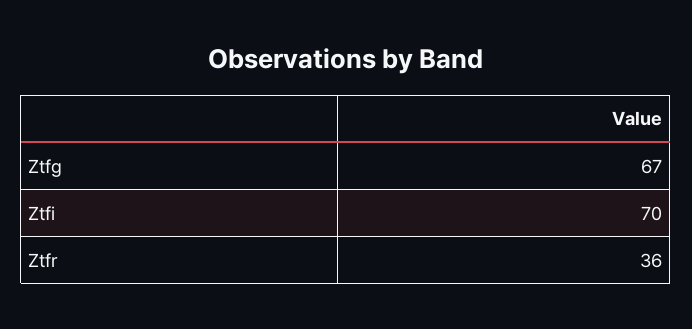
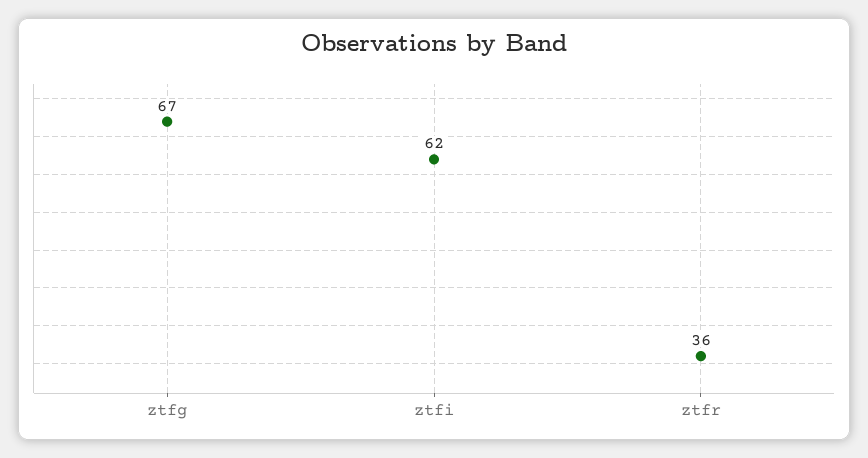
  {
    "Ztfg": 67,
-   "Ztfi": 70,
+   "Ztfi": 62,
    "Ztfr": 36
  }

